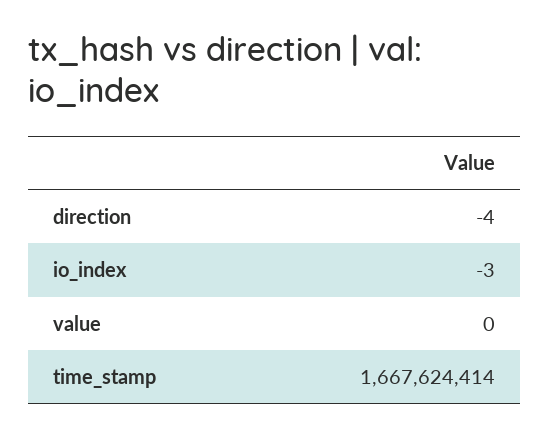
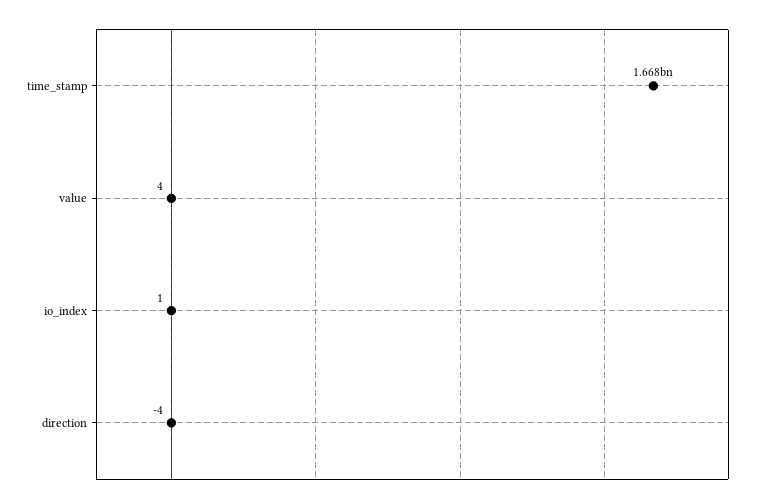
  {
    "direction": -4,
-   "io_index": -3,
+   "io_index": 1,
-   "value": 0,
+   "value": 4,
    "time_stamp": 1667624414
  }

